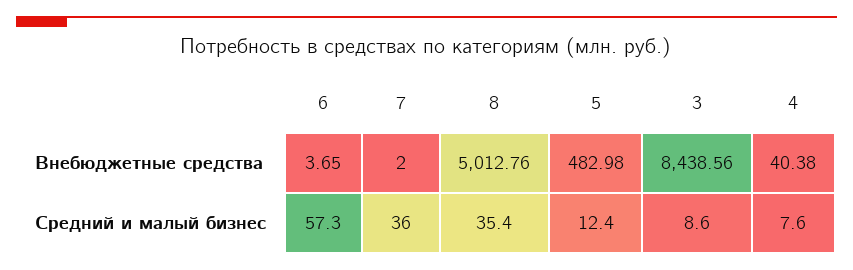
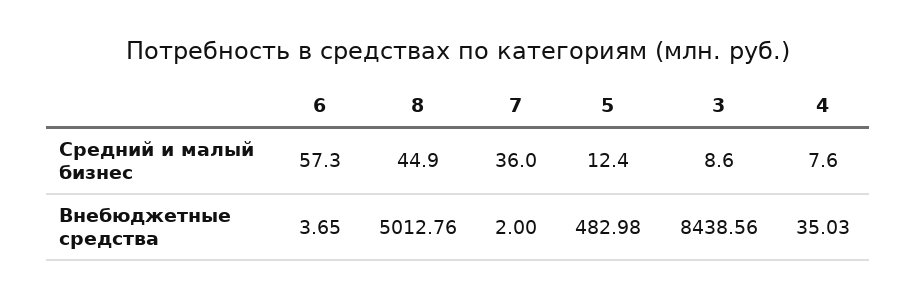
  {
    "6": {
      "Внебюджетные средства": 3.65,
      "Средний и малый бизнес": 57.3
    },
    "7": {
      "Внебюджетные средства": 2,
      "Средний и малый бизнес": 36
    },
    "8": {
      "Внебюджетные средства": 5012.76,
-     "Средний и малый бизнес": 35.4
+     "Средний и малый бизнес": 44.9
    },
    "5": {
      "Внебюджетные средства": 482.98,
      "Средний и малый бизнес": 12.4
    },
    "3": {
      "Внебюджетные средства": 8438.56,
      "Средний и малый бизнес": 8.6
    },
    "4": {
-     "Внебюджетные средства": 40.38,
+     "Внебюджетные средства": 35.03,
      "Средний и малый бизнес": 7.6
    }
  }

